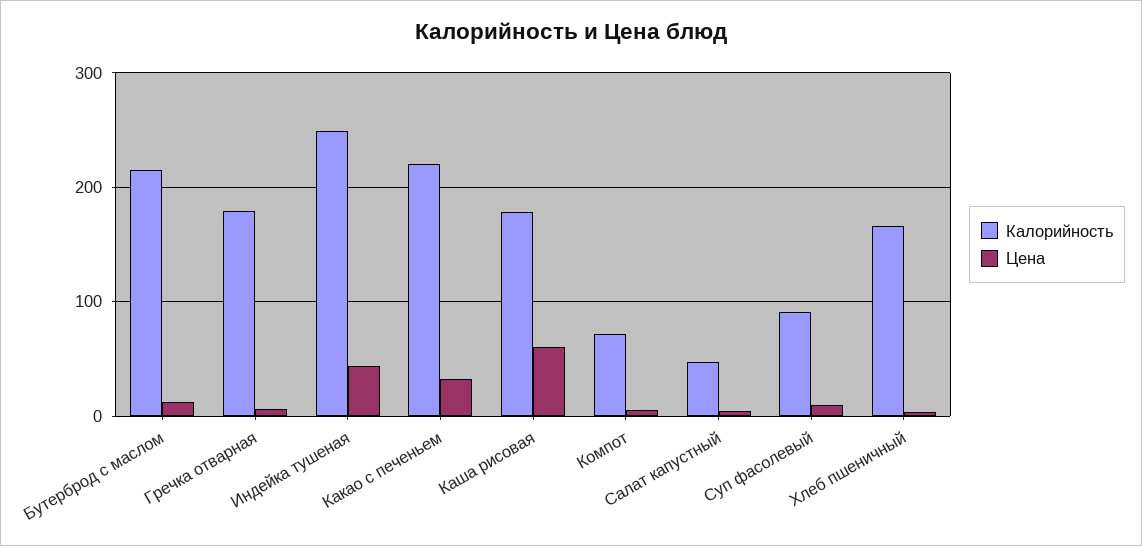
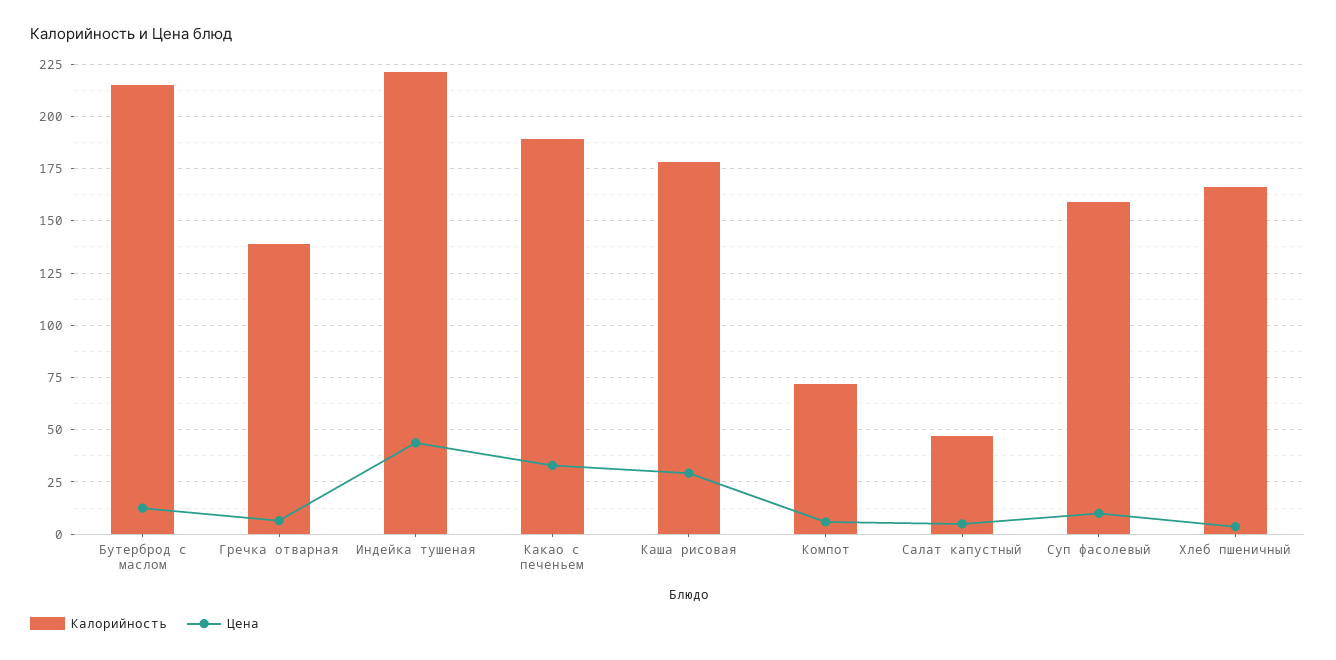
  {
    "Калорийность": {
      "Бутерброд с маслом": 215,
-     "Гречка отварная": 180,
+     "Гречка отварная": 140,
-     "Индейка тушеная": 250,
+     "Индейка тушеная": 220,
-     "Какао с печеньем": 220,
+     "Какао с печеньем": 190,
      "Каша рисовая": 180,
      "Компот": 70,
      "Салат капустный": 45,
-     "Суп фасолевый": 90,
+     "Суп фасолевый": 160,
      "Хлеб пшеничный": 165
    },
    "Цена": {
      "Бутерброд с маслом": 15,
      "Гречка отварная": 5,
      "Индейка тушеная": 45,
      "Какао с печеньем": 35,
-     "Каша рисовая": 60,
+     "Каша рисовая": 30,
      "Компот": 5,
      "Салат капустный": 5,
      "Суп фасолевый": 10,
      "Хлеб пшеничный": 5
    }
  }

